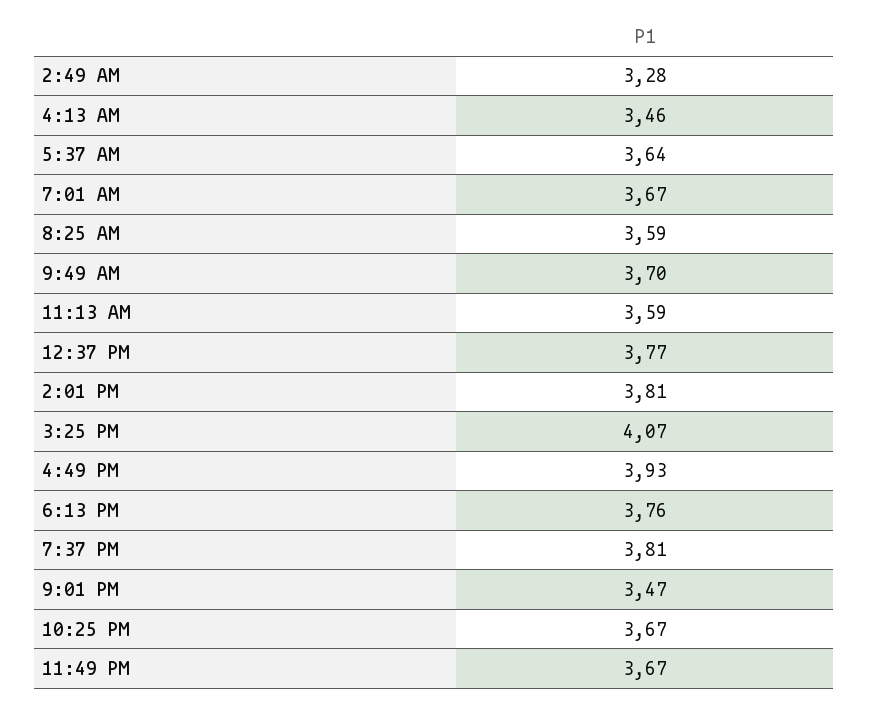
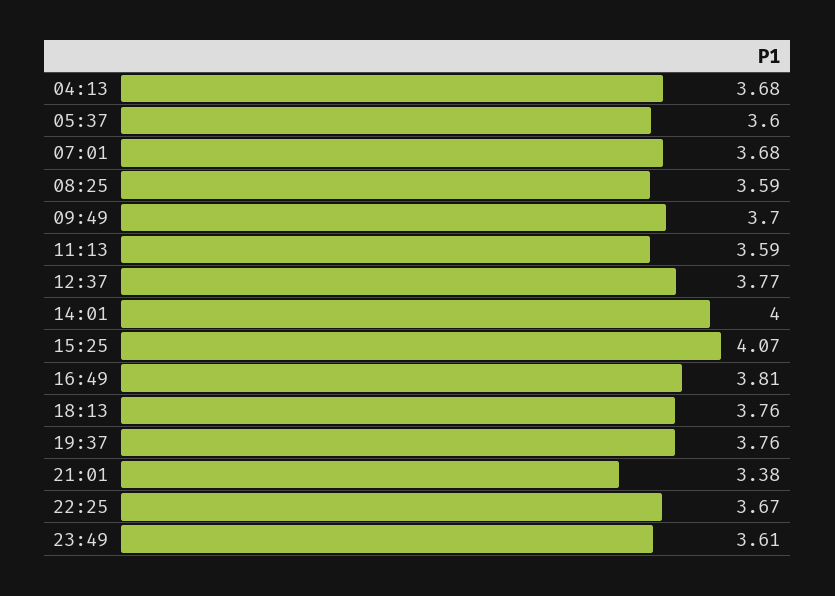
  {
-   "2:49 AM": 3.28,
-   "4:13 AM": 3.46,
+   "4:13 AM": 3.68,
-   "5:37 AM": 3.64,
+   "5:37 AM": 3.6,
-   "7:01 AM": 3.67,
+   "7:01 AM": 3.68,
    "8:25 AM": 3.59,
    "9:49 AM": 3.7,
    "11:13 AM": 3.59,
    "12:37 PM": 3.77,
-   "2:01 PM": 3.81,
+   "2:01 PM": 4,
    "3:25 PM": 4.07,
-   "4:49 PM": 3.93,
+   "4:49 PM": 3.81,
    "6:13 PM": 3.76,
-   "7:37 PM": 3.81,
+   "7:37 PM": 3.76,
-   "9:01 PM": 3.47,
+   "9:01 PM": 3.38,
    "10:25 PM": 3.67,
-   "11:49 PM": 3.67
+   "11:49 PM": 3.61
  }

